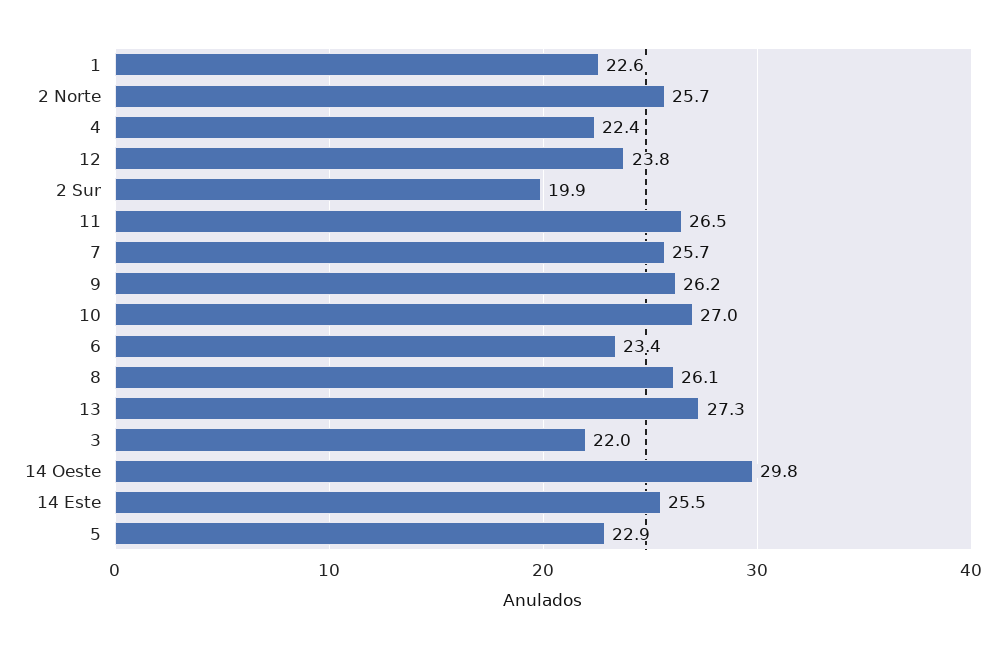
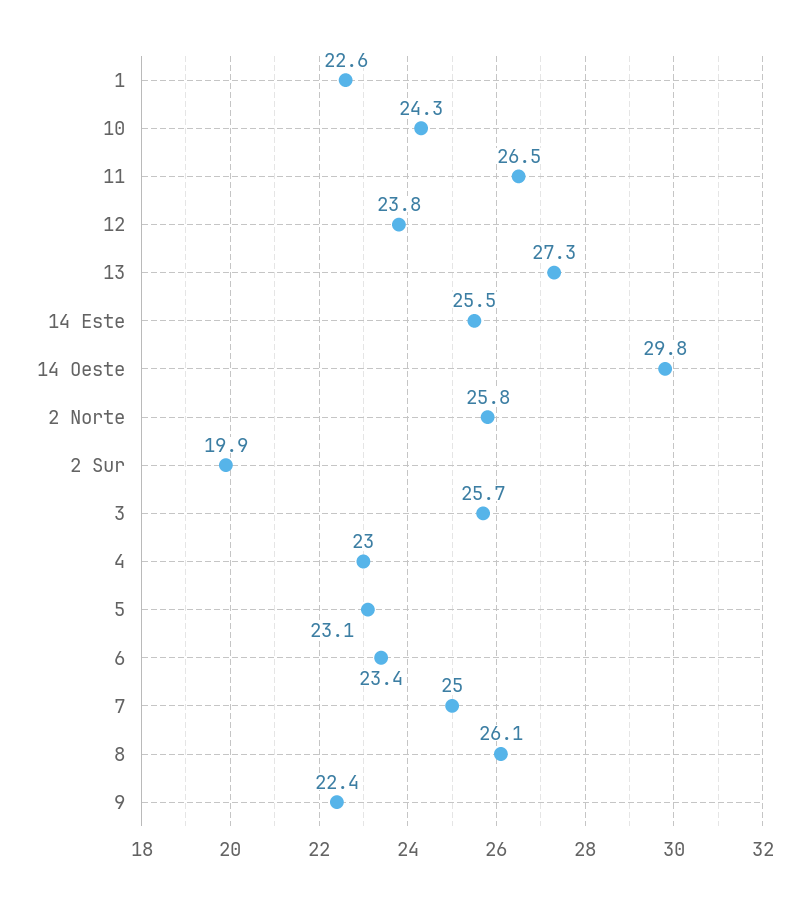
  {
    "1": 22.6,
-   "2 Norte": 25.7,
+   "2 Norte": 25.8,
-   "4": 22.4,
+   "4": 23,
    "12": 23.8,
    "2 Sur": 19.9,
    "11": 26.5,
-   "7": 25.7,
+   "7": 25,
-   "9": 26.2,
+   "9": 22.4,
-   "10": 27,
+   "10": 24.3,
    "6": 23.4,
    "8": 26.1,
    "13": 27.3,
-   "3": 22,
+   "3": 25.7,
    "14 Oeste": 29.8,
    "14 Este": 25.5,
-   "5": 22.9
+   "5": 23.1
  }

